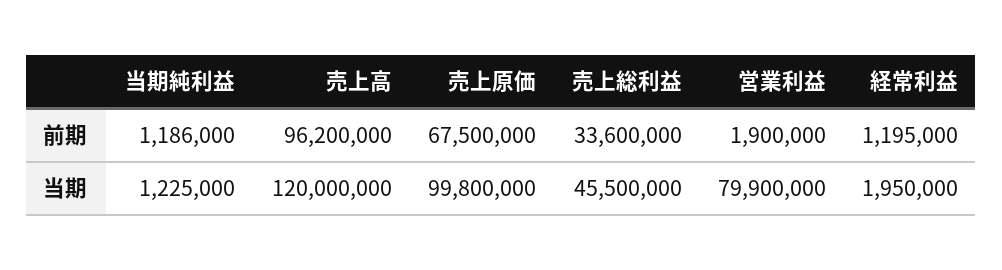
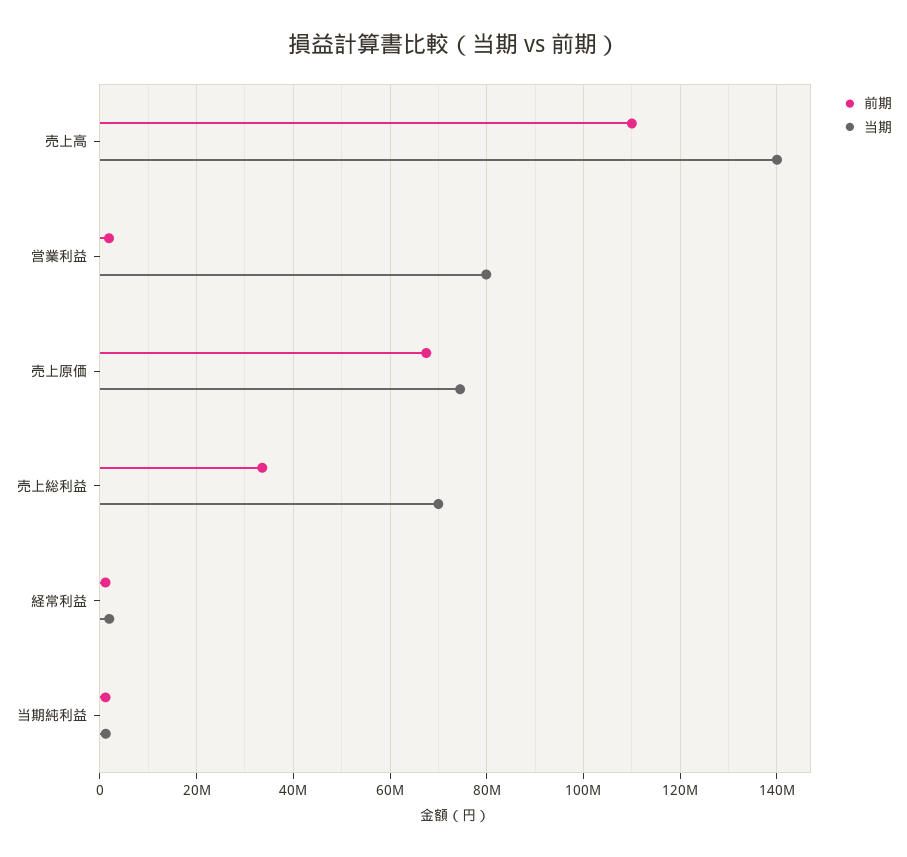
  {
    "前期": {
      "当期純利益": 1186000,
-     "売上高": 96200000,
+     "売上高": 110000000,
      "売上原価": 67500000,
      "売上総利益": 33600000,
      "営業利益": 1900000,
      "経常利益": 1195000
    },
    "当期": {
      "当期純利益": 1225000,
-     "売上高": 120000000,
+     "売上高": 140000000,
-     "売上原価": 99800000,
+     "売上原価": 74000000,
-     "売上総利益": 45500000,
+     "売上総利益": 70000000,
      "営業利益": 79900000,
      "経常利益": 1950000
    }
  }

